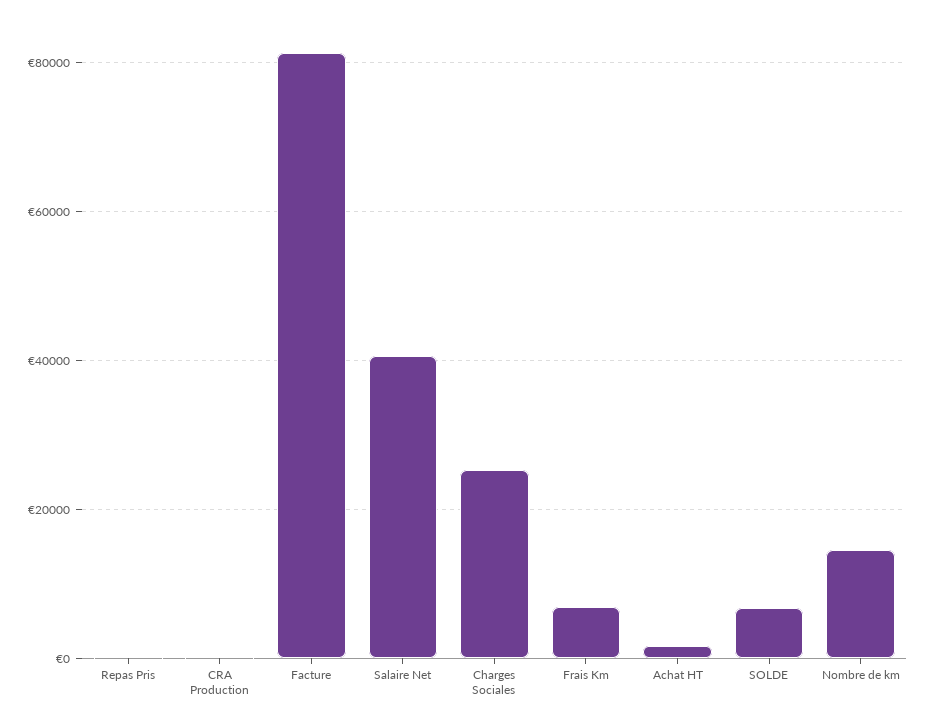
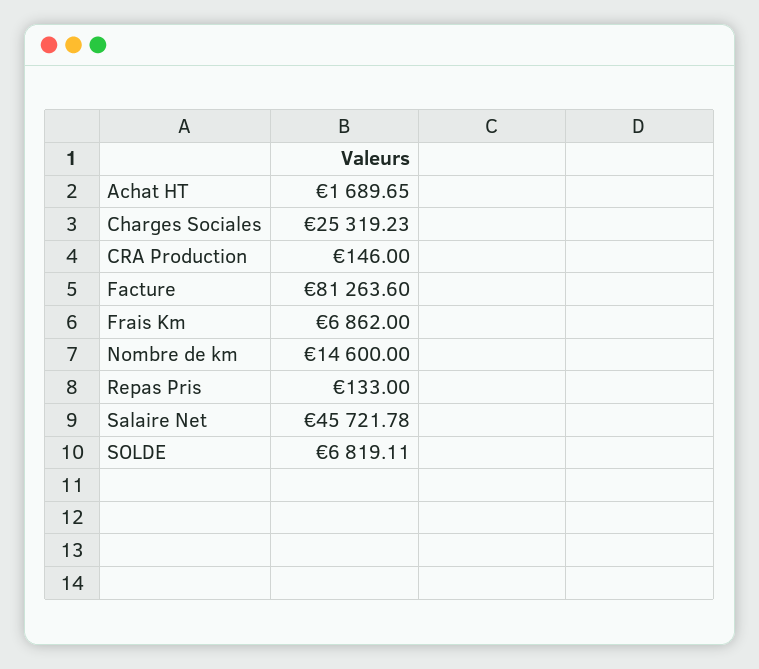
  {
    "Repas Pris": 133,
    "CRA Production": 146,
    "Facture": 81263.6,
-   "Salaire Net": 40000,
+   "Salaire Net": 45721.78,
    "Charges Sociales": 25319.23,
    "Frais Km": 6862,
    "Achat HT": 1689.65,
    "SOLDE": 6819.11,
    "Nombre de km": 14600
  }

